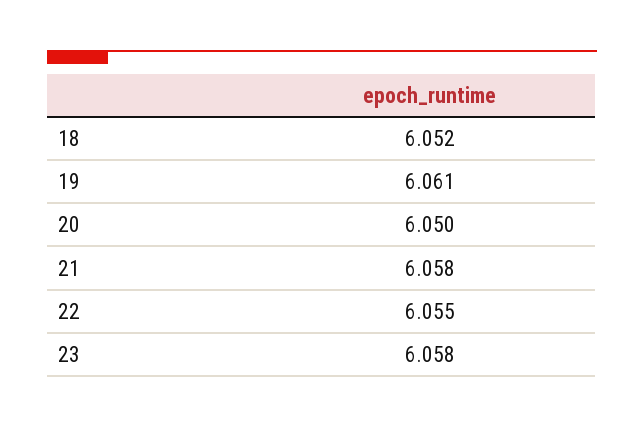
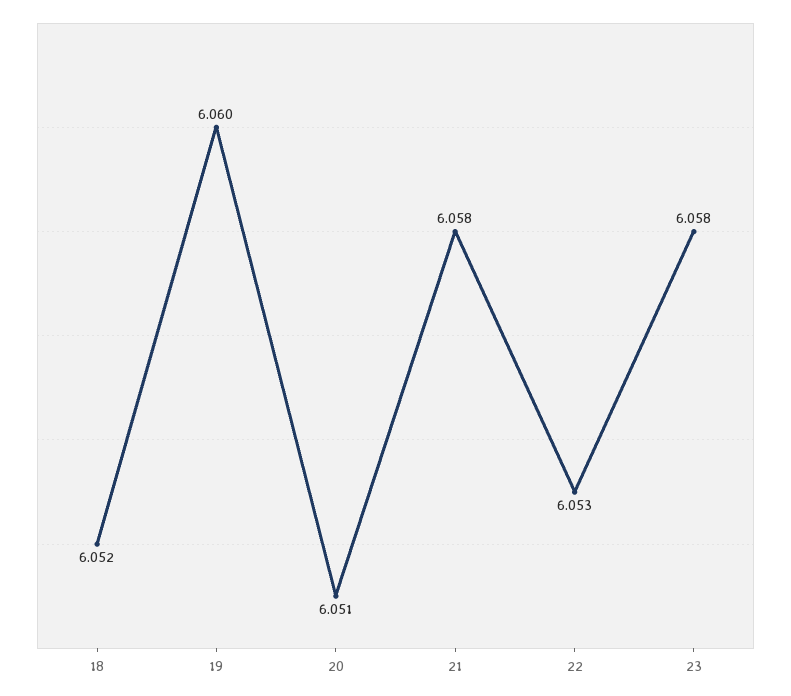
  {
    "18": 6.052,
-   "19": 6.061,
+   "19": 6.06,
-   "20": 6.05,
+   "20": 6.051,
    "21": 6.058,
-   "22": 6.055,
+   "22": 6.053,
    "23": 6.058
  }

